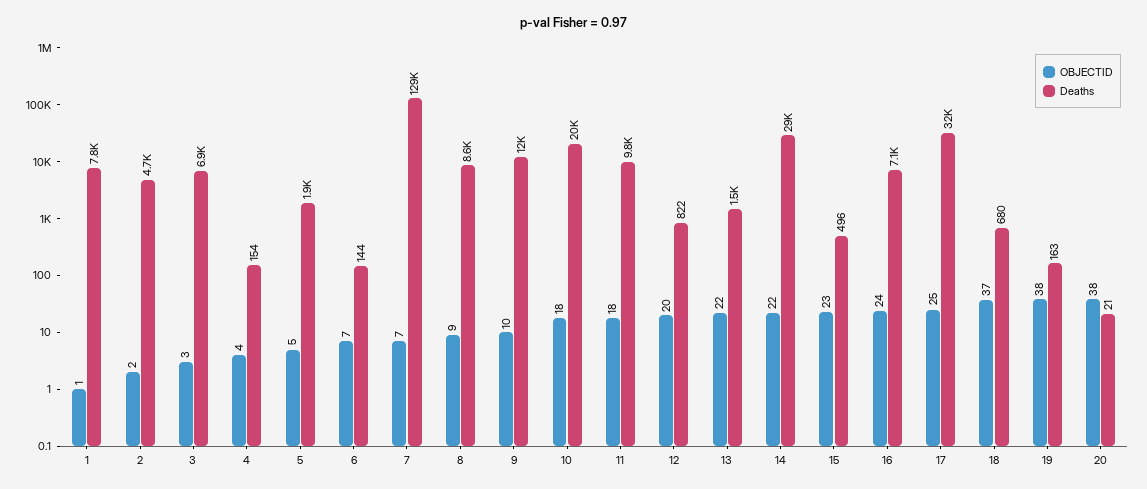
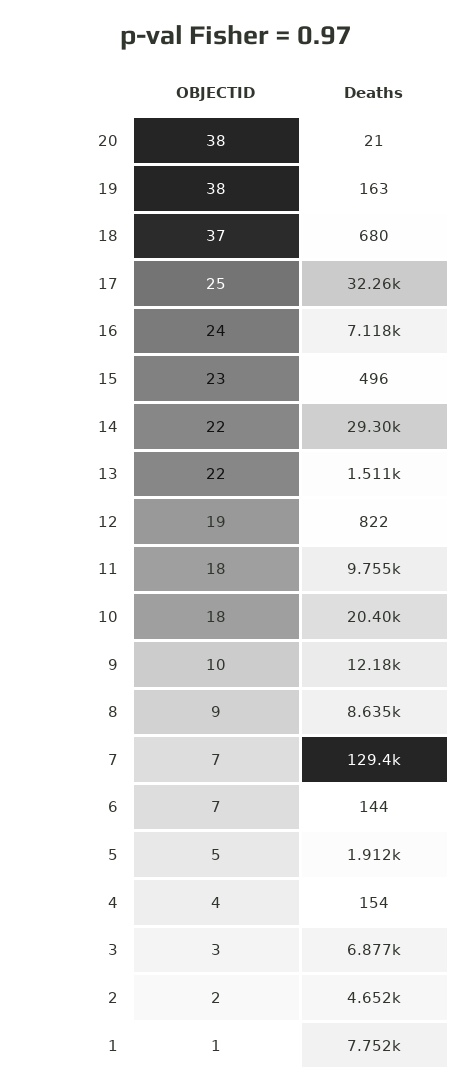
  {
    "OBJECTID": {
      "1": 1,
      "2": 2,
      "3": 3,
      "4": 4,
      "5": 5,
      "6": 7,
      "7": 7,
      "8": 9,
      "9": 10,
      "10": 18,
      "11": 18,
-     "12": 20,
+     "12": 19,
      "13": 22,
      "14": 22,
      "15": 23,
      "16": 24,
      "17": 25,
      "18": 37,
      "19": 38,
      "20": 38
    },
    "Deaths": {
      "1": 7752,
      "2": 4652,
      "3": 6877,
      "4": 154,
      "5": 1912,
      "6": 144,
      "7": 129400,
      "8": 8635,
      "9": 12180,
      "10": 20400,
      "11": 9755,
      "12": 822,
      "13": 1511,
      "14": 29300,
      "15": 496,
      "16": 7118,
      "17": 32260,
      "18": 680,
      "19": 163,
      "20": 21
    }
  }

